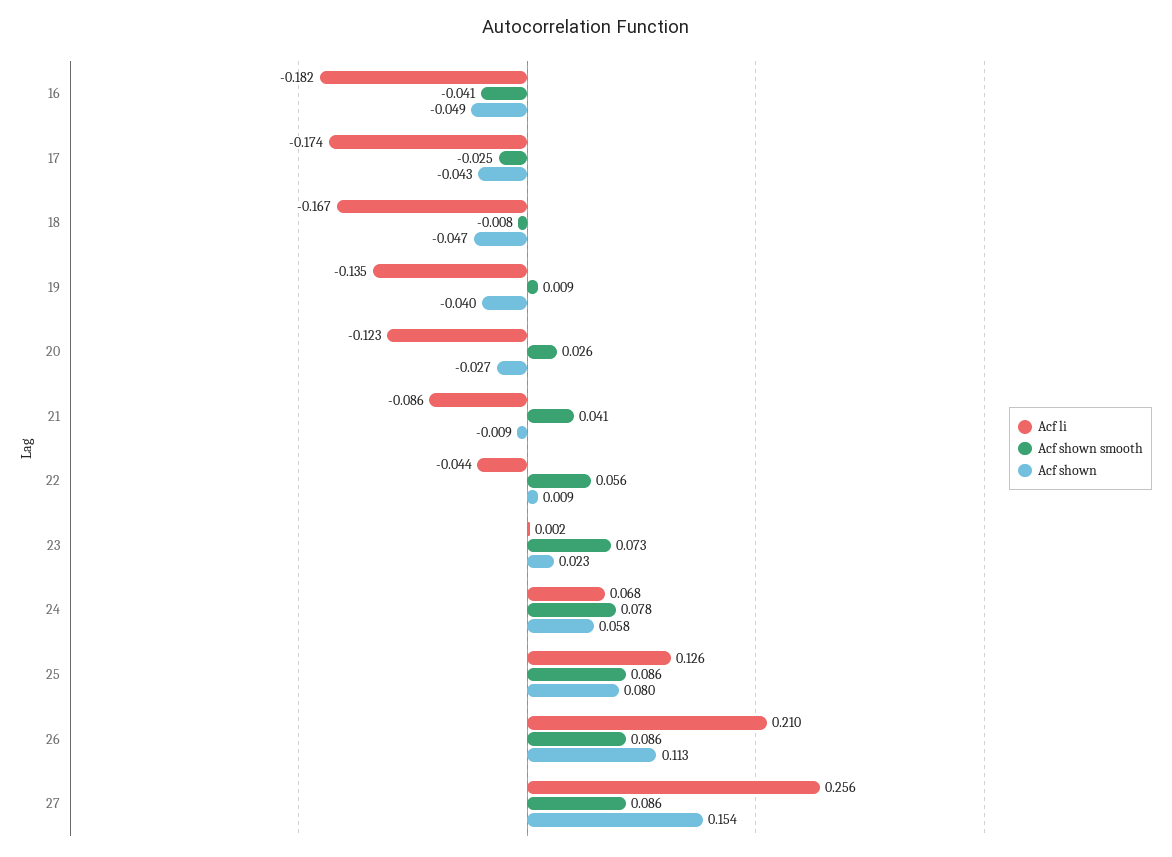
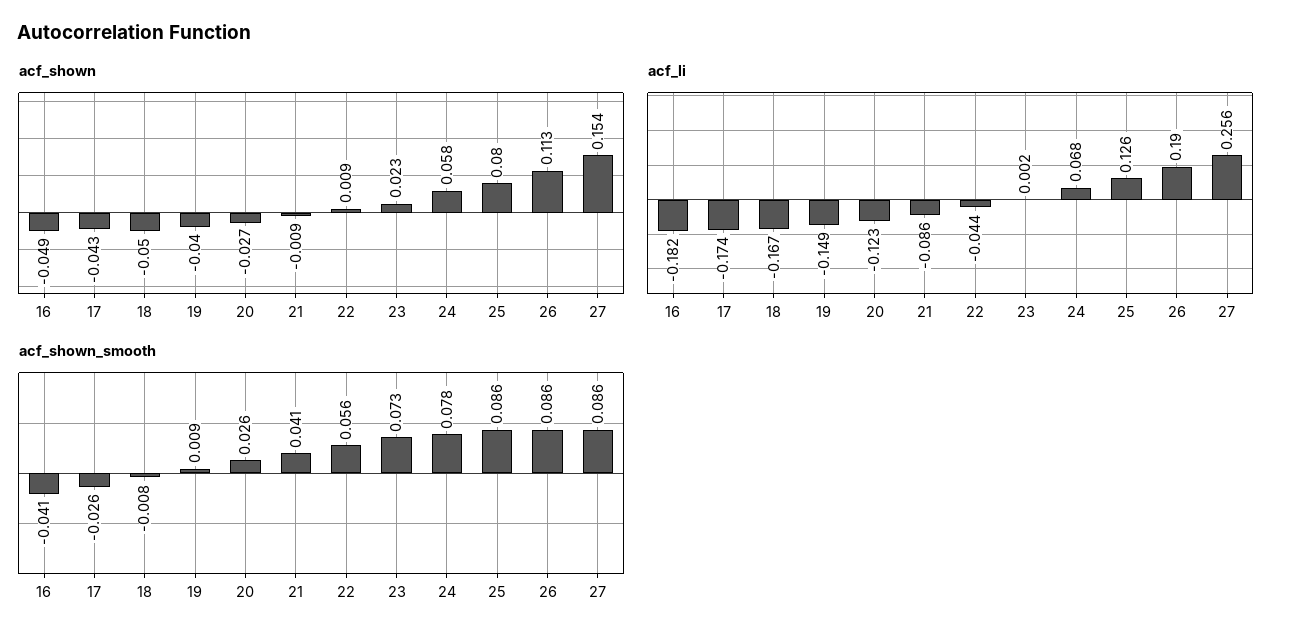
  {
    "Acf li": {
      "16": -0.182,
      "17": -0.174,
      "18": -0.167,
-     "19": -0.135,
+     "19": -0.149,
      "20": -0.123,
      "21": -0.086,
      "22": -0.044,
      "23": 0.002,
      "24": 0.068,
      "25": 0.126,
-     "26": 0.21,
+     "26": 0.19,
      "27": 0.256
    },
    "Acf shown smooth": {
      "16": -0.041,
-     "17": -0.025,
+     "17": -0.026,
      "18": -0.008,
      "19": 0.009,
      "20": 0.026,
      "21": 0.041,
      "22": 0.056,
      "23": 0.073,
      "24": 0.078,
      "25": 0.086,
      "26": 0.086,
      "27": 0.086
    },
    "Acf shown": {
      "16": -0.049,
      "17": -0.043,
-     "18": -0.047,
+     "18": -0.05,
      "19": -0.04,
      "20": -0.027,
      "21": -0.009,
      "22": 0.009,
      "23": 0.023,
      "24": 0.058,
      "25": 0.08,
      "26": 0.113,
      "27": 0.154
    }
  }

